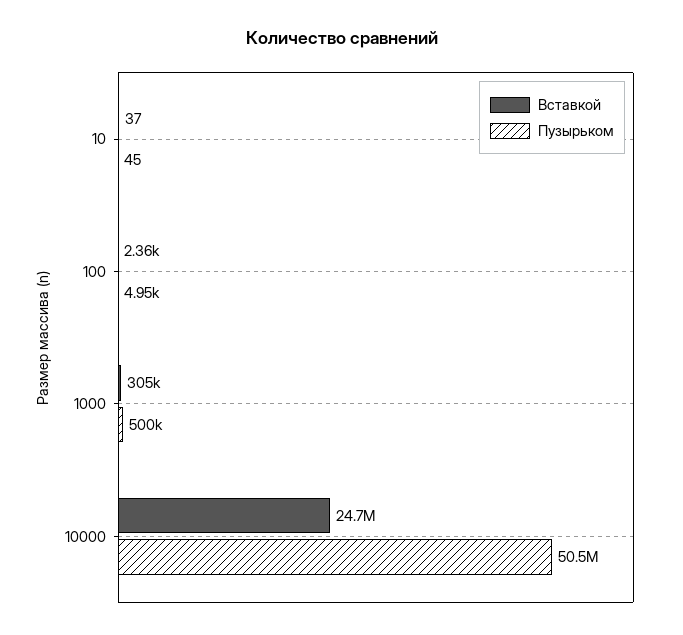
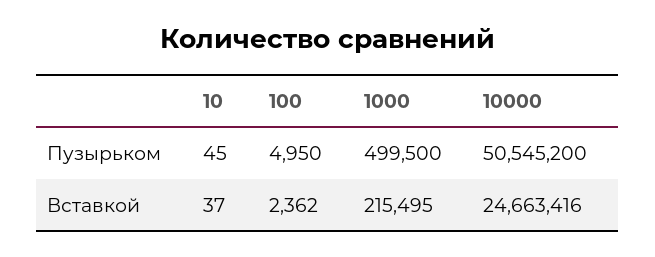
  {
    "Вставкой": {
      "10": 37,
      "100": 2362,
-     "1000": 305000,
+     "1000": 215495,
      "10000": 24663416
    },
    "Пузырьком": {
      "10": 45,
      "100": 4950,
      "1000": 499500,
      "10000": 50545200
    }
  }

